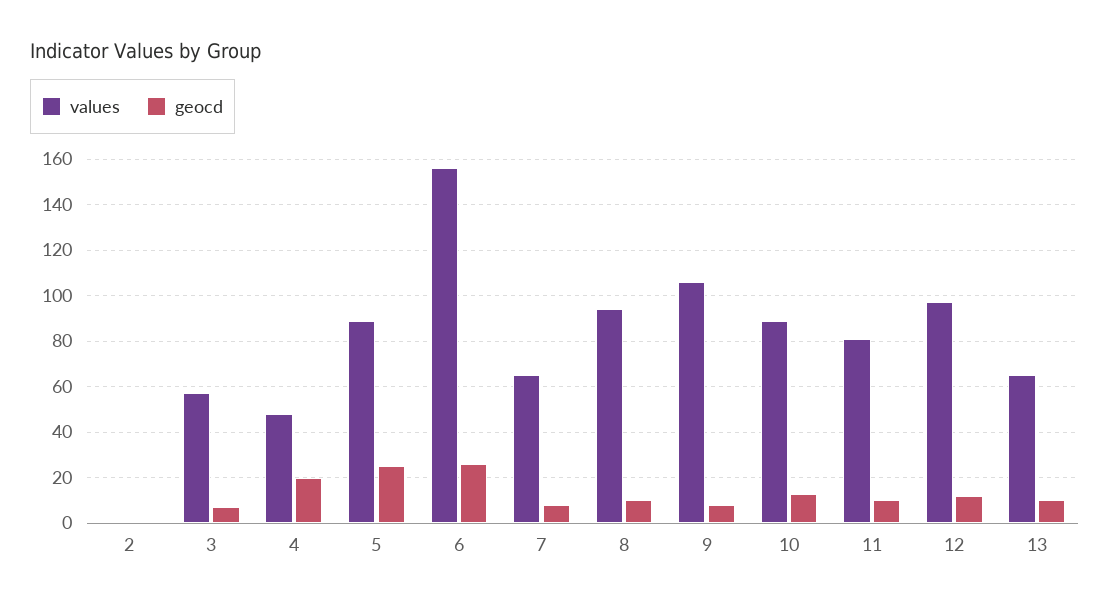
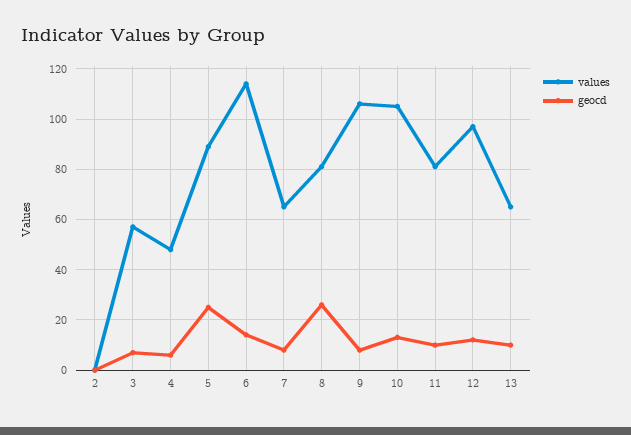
  {
    "values": {
      "2": 0,
      "3": 55,
      "4": 50,
      "5": 90,
-     "6": 155,
+     "6": 115,
      "7": 65,
-     "8": 95,
+     "8": 80,
      "9": 105,
-     "10": 90,
+     "10": 105,
      "11": 80,
      "12": 95,
      "13": 65
    },
    "geocd": {
      "2": 0,
      "3": 5,
-     "4": 20,
+     "4": 5,
      "5": 25,
-     "6": 25,
+     "6": 15,
      "7": 10,
-     "8": 10,
+     "8": 25,
      "9": 10,
      "10": 15,
      "11": 10,
      "12": 10,
      "13": 10
    }
  }

